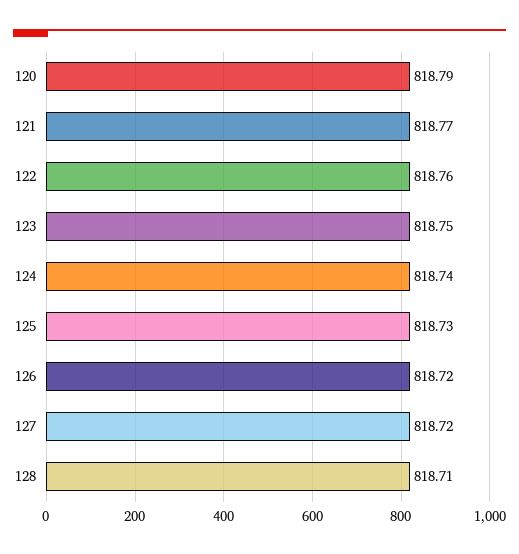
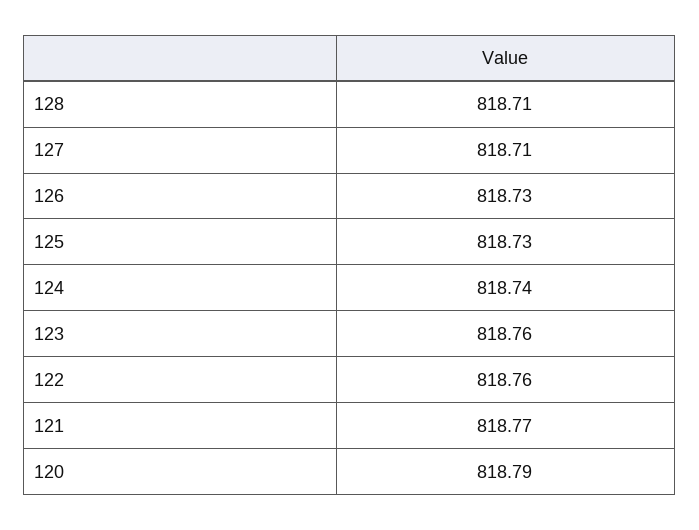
  {
    "120": 818.79,
    "121": 818.77,
    "122": 818.76,
-   "123": 818.75,
+   "123": 818.76,
    "124": 818.74,
    "125": 818.73,
-   "126": 818.72,
+   "126": 818.73,
-   "127": 818.72,
+   "127": 818.71,
    "128": 818.71
  }

